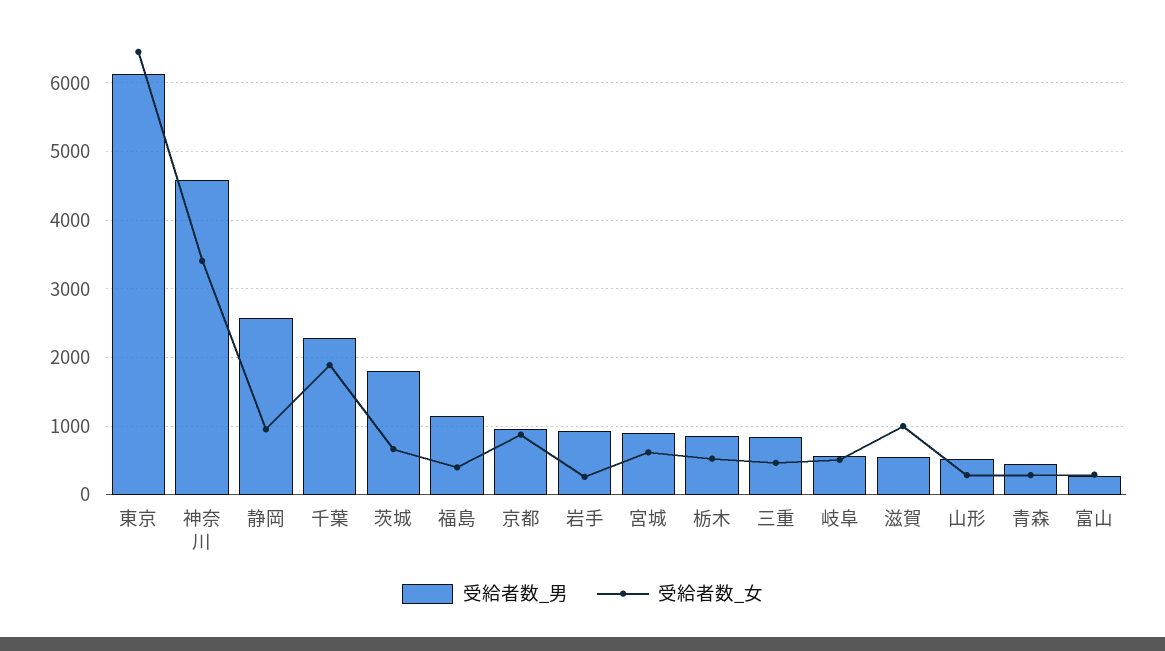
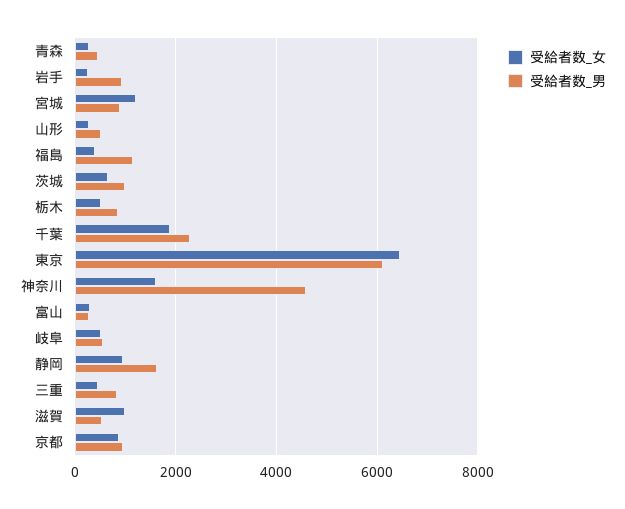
  {
    "受給者数_男": {
      "東京": 6100,
      "神奈川": 4600,
-     "静岡": 2600,
+     "静岡": 1600,
      "千葉": 2300,
-     "茨城": 1800,
+     "茨城": 1000,
      "福島": 1100,
      "京都": 1000,
      "岩手": 900,
      "宮城": 900,
      "栃木": 900,
      "三重": 800,
      "岐阜": 600,
      "滋賀": 500,
      "山形": 500,
      "青森": 500,
      "富山": 300
    },
    "受給者数_女": {
      "東京": 6400,
-     "神奈川": 3400,
+     "神奈川": 1600,
      "静岡": 1000,
      "千葉": 1900,
      "茨城": 700,
      "福島": 400,
      "京都": 900,
      "岩手": 300,
-     "宮城": 600,
+     "宮城": 1200,
      "栃木": 500,
      "三重": 500,
      "岐阜": 500,
      "滋賀": 1000,
      "山形": 300,
      "青森": 300,
      "富山": 300
    }
  }

